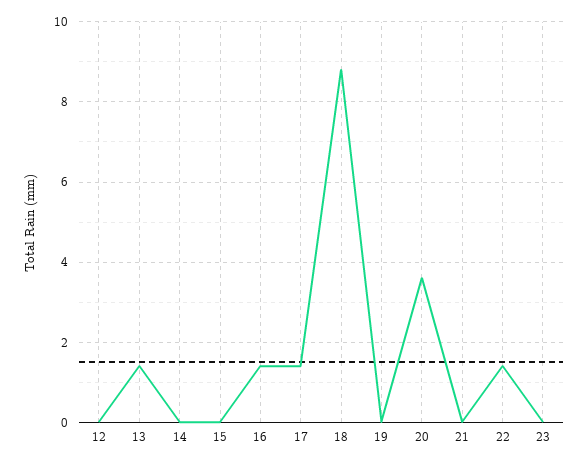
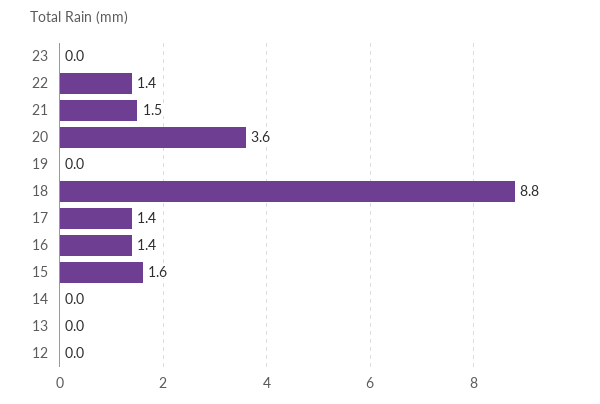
  {
    "12": 0,
-   "13": 1.5,
+   "13": 0,
    "14": 0,
-   "15": 0,
+   "15": 1.6,
    "16": 1.4,
    "17": 1.4,
    "18": 8.8,
    "19": 0,
    "20": 3.6,
-   "21": 0,
+   "21": 1.5,
    "22": 1.4,
    "23": 0
  }

